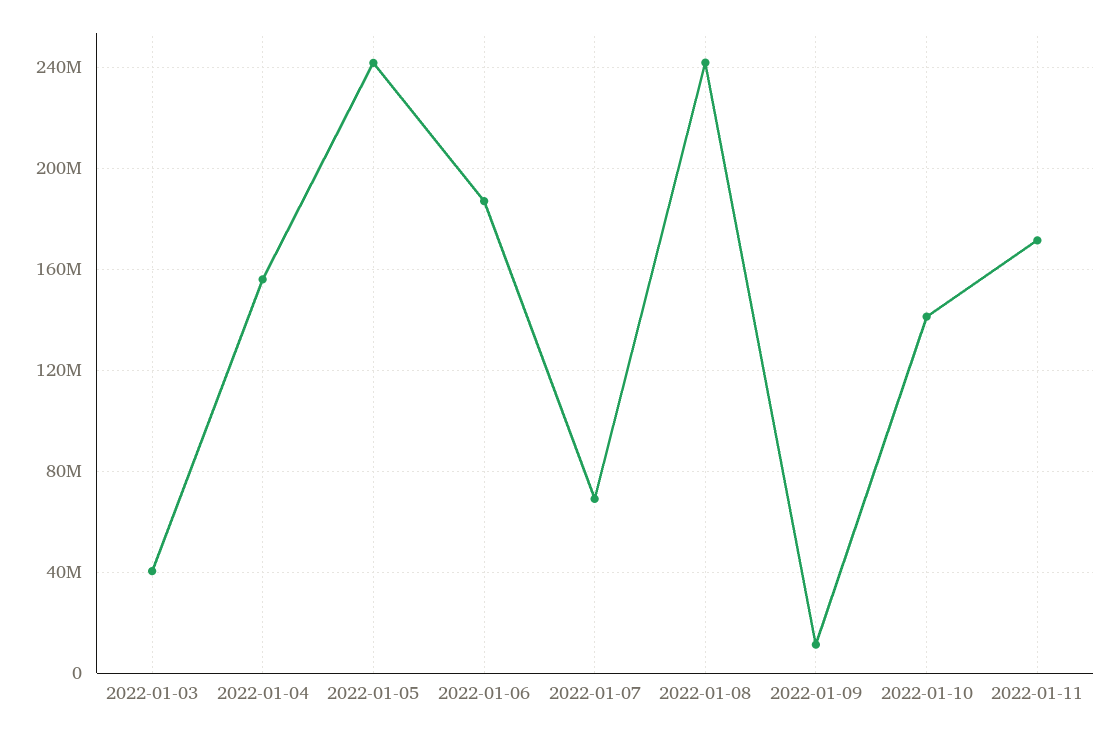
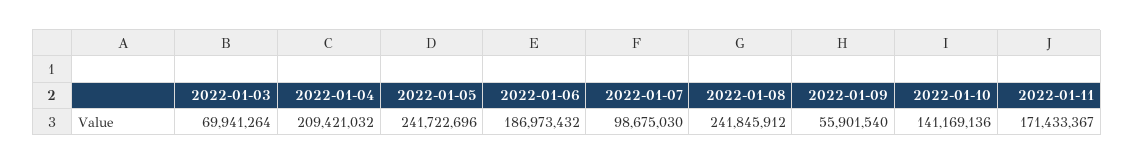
  {
-   "2022-01-03": 40000000,
+   "2022-01-03": 69941264,
-   "2022-01-04": 155000000,
+   "2022-01-04": 209421032,
    "2022-01-05": 241722696,
    "2022-01-06": 186973432,
-   "2022-01-07": 70000000,
+   "2022-01-07": 98675030,
    "2022-01-08": 241845912,
-   "2022-01-09": 10000000,
+   "2022-01-09": 55901540,
    "2022-01-10": 141169136,
    "2022-01-11": 171433367
  }

